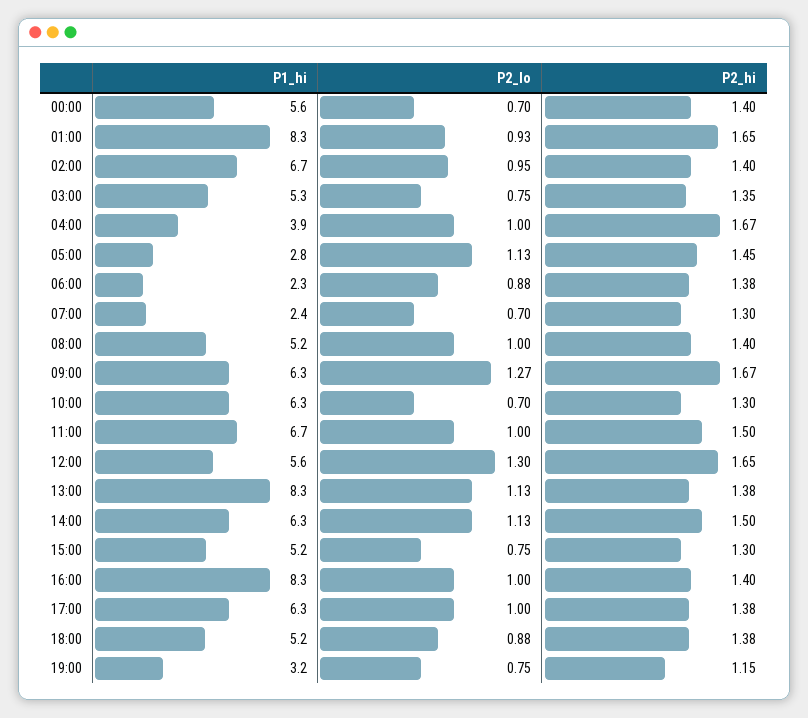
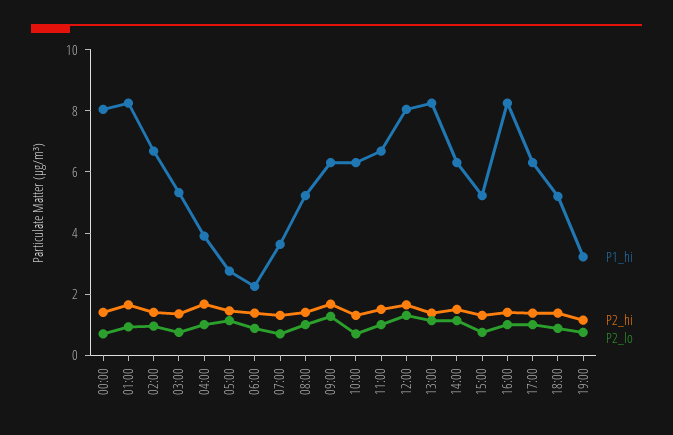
  {
    "P1_hi": {
-     "00:00": 5.6,
+     "00:00": 8,
      "01:00": 8.3,
      "02:00": 6.7,
      "03:00": 5.3,
      "04:00": 3.9,
      "05:00": 2.8,
      "06:00": 2.3,
-     "07:00": 2.4,
+     "07:00": 3.5,
      "08:00": 5.2,
      "09:00": 6.3,
      "10:00": 6.3,
      "11:00": 6.7,
-     "12:00": 5.6,
+     "12:00": 8,
      "13:00": 8.3,
      "14:00": 6.3,
      "15:00": 5.2,
      "16:00": 8.3,
      "17:00": 6.3,
      "18:00": 5.2,
      "19:00": 3.2
    },
    "P2_lo": {
      "00:00": 0.7,
      "01:00": 0.93,
      "02:00": 0.95,
      "03:00": 0.75,
      "04:00": 1,
      "05:00": 1.13,
      "06:00": 0.88,
      "07:00": 0.7,
      "08:00": 1,
      "09:00": 1.27,
      "10:00": 0.7,
      "11:00": 1,
      "12:00": 1.3,
      "13:00": 1.13,
      "14:00": 1.13,
      "15:00": 0.75,
      "16:00": 1,
      "17:00": 1,
      "18:00": 0.88,
      "19:00": 0.75
    },
    "P2_hi": {
      "00:00": 1.4,
      "01:00": 1.65,
      "02:00": 1.4,
      "03:00": 1.35,
      "04:00": 1.67,
      "05:00": 1.45,
      "06:00": 1.38,
      "07:00": 1.3,
      "08:00": 1.4,
      "09:00": 1.67,
      "10:00": 1.3,
      "11:00": 1.5,
      "12:00": 1.65,
      "13:00": 1.38,
      "14:00": 1.5,
      "15:00": 1.3,
      "16:00": 1.4,
      "17:00": 1.38,
      "18:00": 1.38,
      "19:00": 1.15
    }
  }

